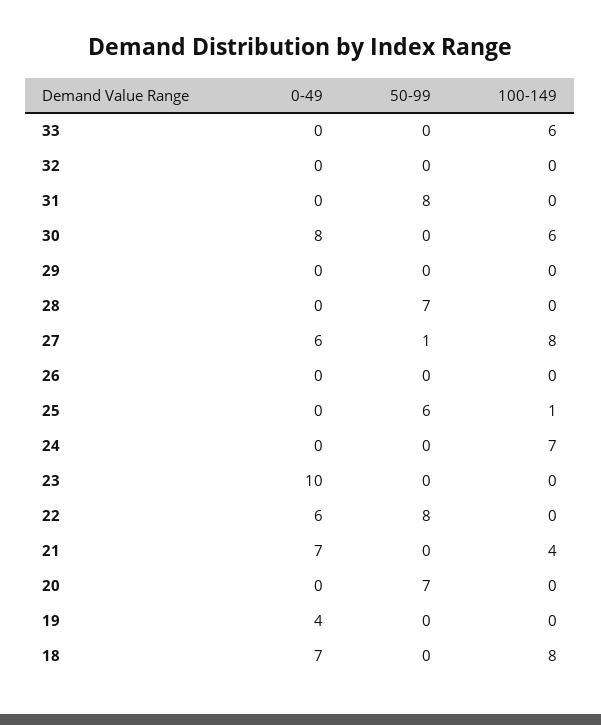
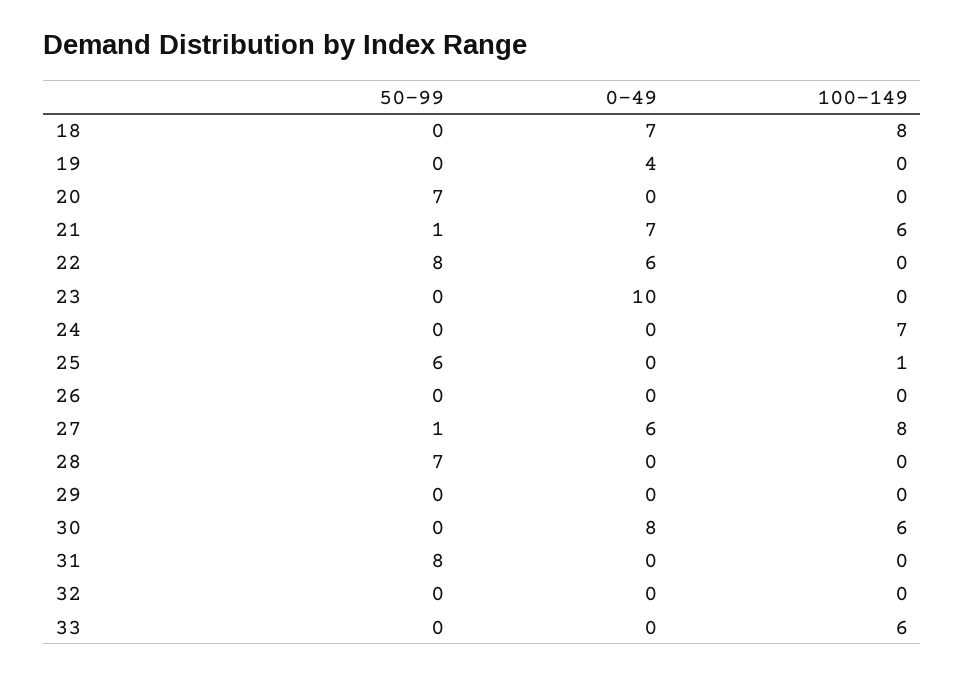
  {
    "0-49": {
      "33": 0,
      "32": 0,
      "31": 0,
      "30": 8,
      "29": 0,
      "28": 0,
      "27": 6,
      "26": 0,
      "25": 0,
      "24": 0,
      "23": 10,
      "22": 6,
      "21": 7,
      "20": 0,
      "19": 4,
      "18": 7
    },
    "50-99": {
      "33": 0,
      "32": 0,
      "31": 8,
      "30": 0,
      "29": 0,
      "28": 7,
      "27": 1,
      "26": 0,
      "25": 6,
      "24": 0,
      "23": 0,
      "22": 8,
-     "21": 0,
+     "21": 1,
      "20": 7,
      "19": 0,
      "18": 0
    },
    "100-149": {
      "33": 6,
      "32": 0,
      "31": 0,
      "30": 6,
      "29": 0,
      "28": 0,
      "27": 8,
      "26": 0,
      "25": 1,
      "24": 7,
      "23": 0,
      "22": 0,
-     "21": 4,
+     "21": 6,
      "20": 0,
      "19": 0,
      "18": 8
    }
  }

